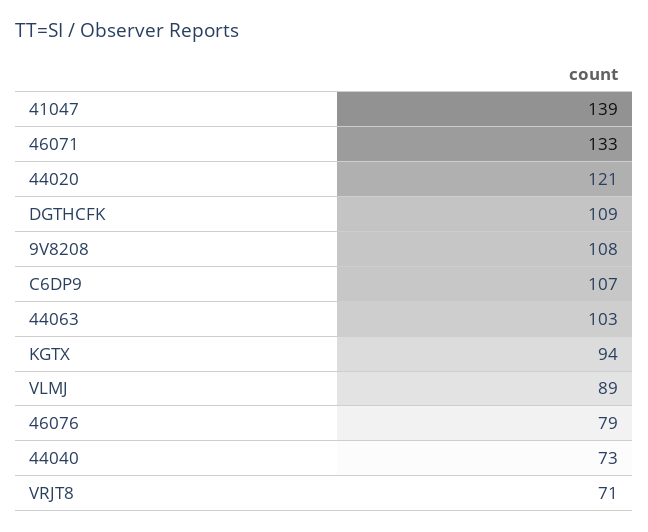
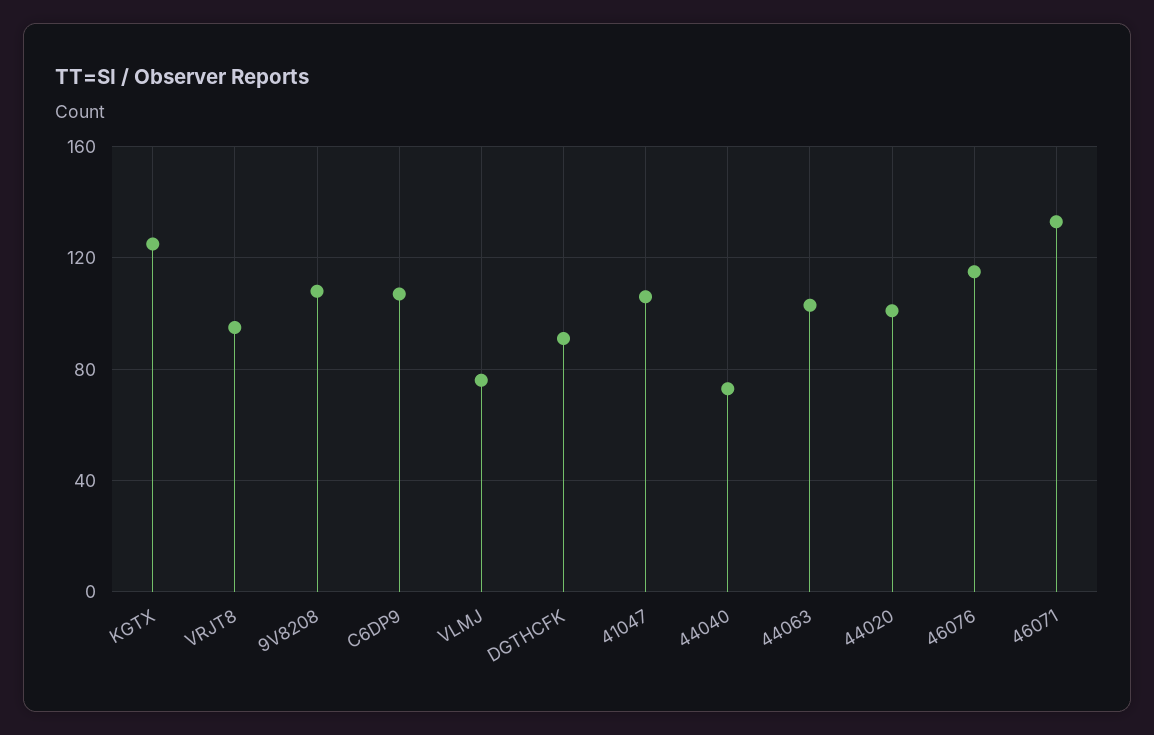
  {
-   "41047": 139,
+   "41047": 105,
    "46071": 133,
-   "44020": 121,
+   "44020": 100,
-   "DGTHCFK": 109,
+   "DGTHCFK": 90,
    "9V8208": 108,
    "C6DP9": 107,
    "44063": 103,
-   "KGTX": 94,
+   "KGTX": 125,
-   "VLMJ": 89,
+   "VLMJ": 75,
-   "46076": 79,
+   "46076": 115,
    "44040": 73,
-   "VRJT8": 71
+   "VRJT8": 95
  }

